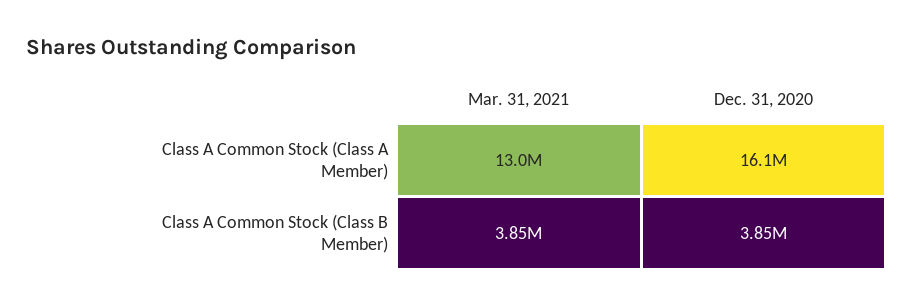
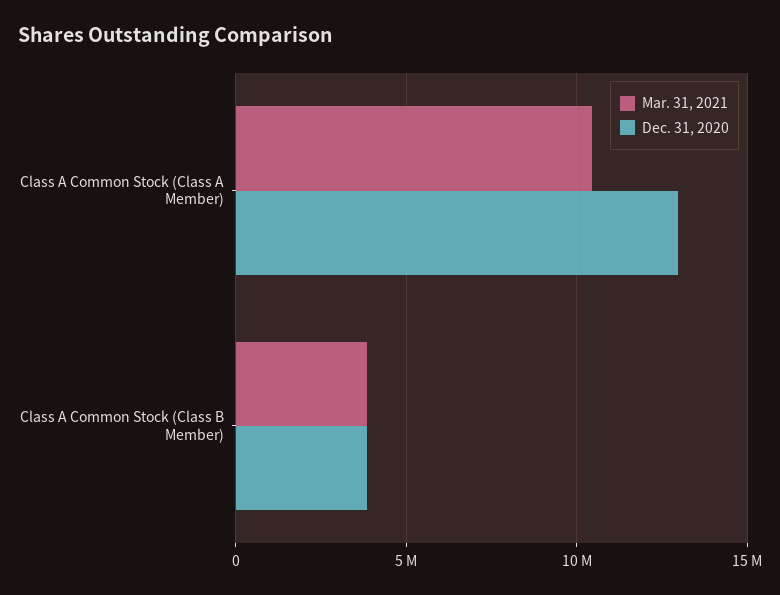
  {
    "Mar. 31, 2021": {
-     "Class A Common Stock (Class A Member)": 13000000,
+     "Class A Common Stock (Class A Member)": 10500000,
      "Class A Common Stock (Class B Member)": 3850000
    },
    "Dec. 31, 2020": {
-     "Class A Common Stock (Class A Member)": 16100000,
+     "Class A Common Stock (Class A Member)": 13000000,
      "Class A Common Stock (Class B Member)": 3850000
    }
  }

